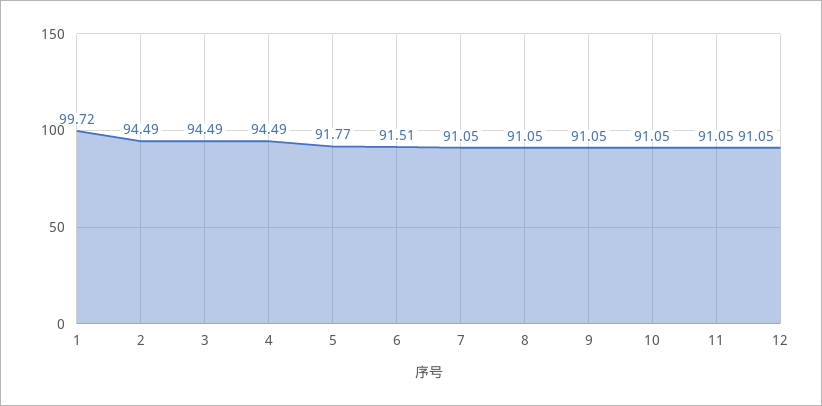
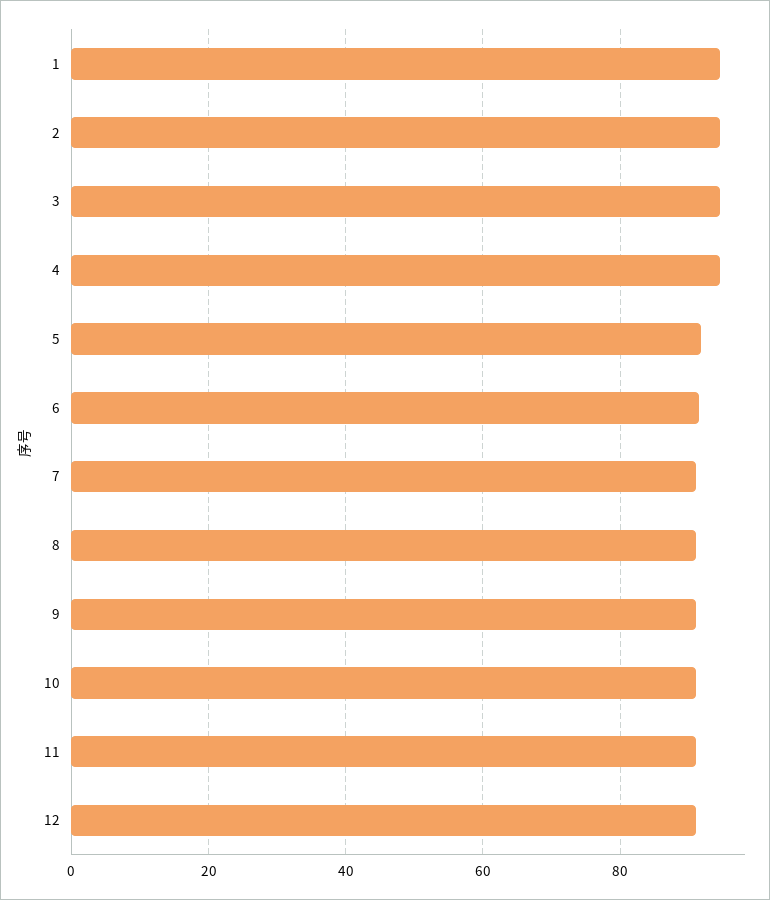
  {
-   "1": 99.72,
+   "1": 94,
    "2": 94.49,
    "3": 94.49,
    "4": 94.49,
    "5": 91.77,
    "6": 91.51,
    "7": 91.05,
    "8": 91.05,
    "9": 91.05,
    "10": 91.05,
    "11": 91.05,
    "12": 91.05
  }

